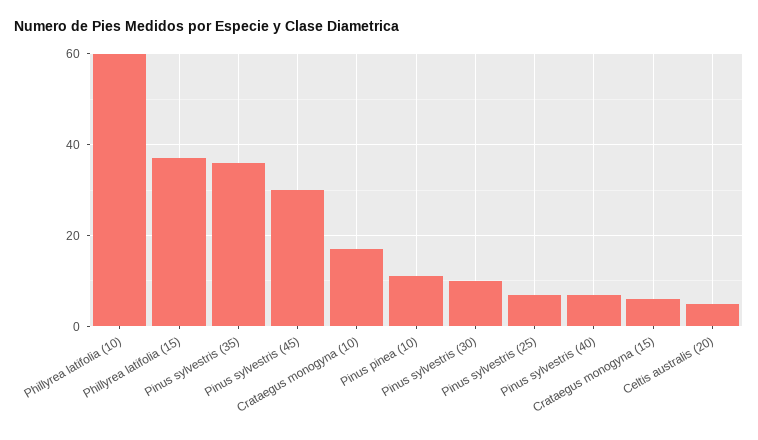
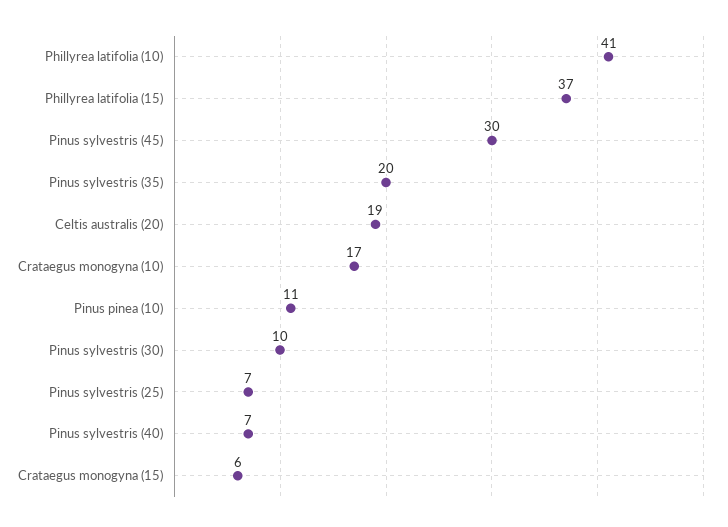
  {
-   "Phillyrea latifolia (10)": 60,
+   "Phillyrea latifolia (10)": 41,
    "Phillyrea latifolia (15)": 37,
-   "Pinus sylvestris (35)": 35,
+   "Pinus sylvestris (35)": 20,
    "Pinus sylvestris (45)": 30,
    "Crataegus monogyna (10)": 17,
    "Pinus pinea (10)": 11,
    "Pinus sylvestris (30)": 10,
    "Pinus sylvestris (25)": 7,
    "Pinus sylvestris (40)": 7,
    "Crataegus monogyna (15)": 6,
-   "Celtis australis (20)": 5
+   "Celtis australis (20)": 19
  }

